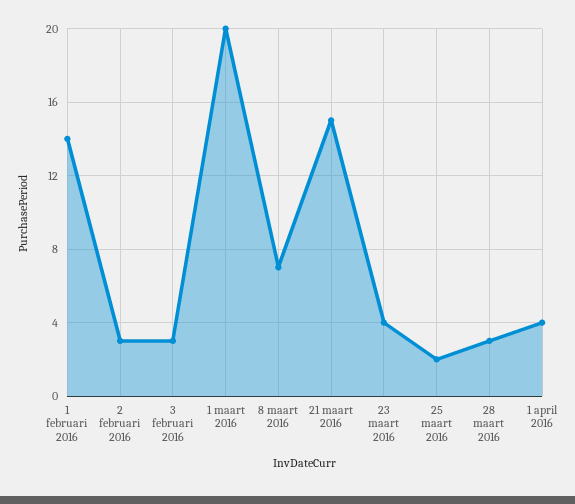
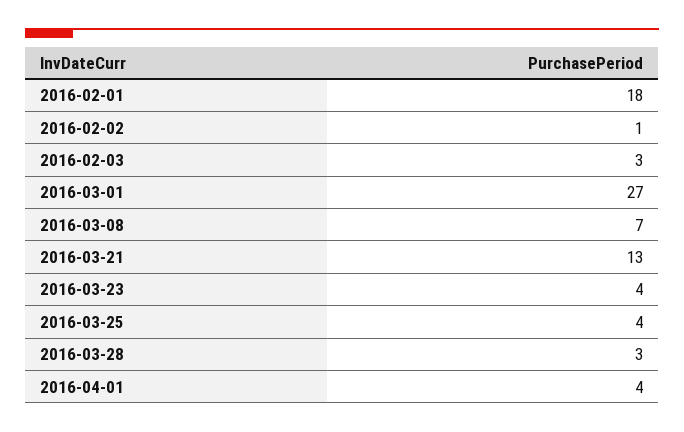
  {
-   "1 februari 2016": 14,
+   "1 februari 2016": 18,
-   "2 februari 2016": 3,
+   "2 februari 2016": 1,
    "3 februari 2016": 3,
-   "1 maart 2016": 20,
+   "1 maart 2016": 27,
    "8 maart 2016": 7,
-   "21 maart 2016": 15,
+   "21 maart 2016": 13,
    "23 maart 2016": 4,
-   "25 maart 2016": 2,
+   "25 maart 2016": 4,
    "28 maart 2016": 3,
    "1 april 2016": 4
  }

